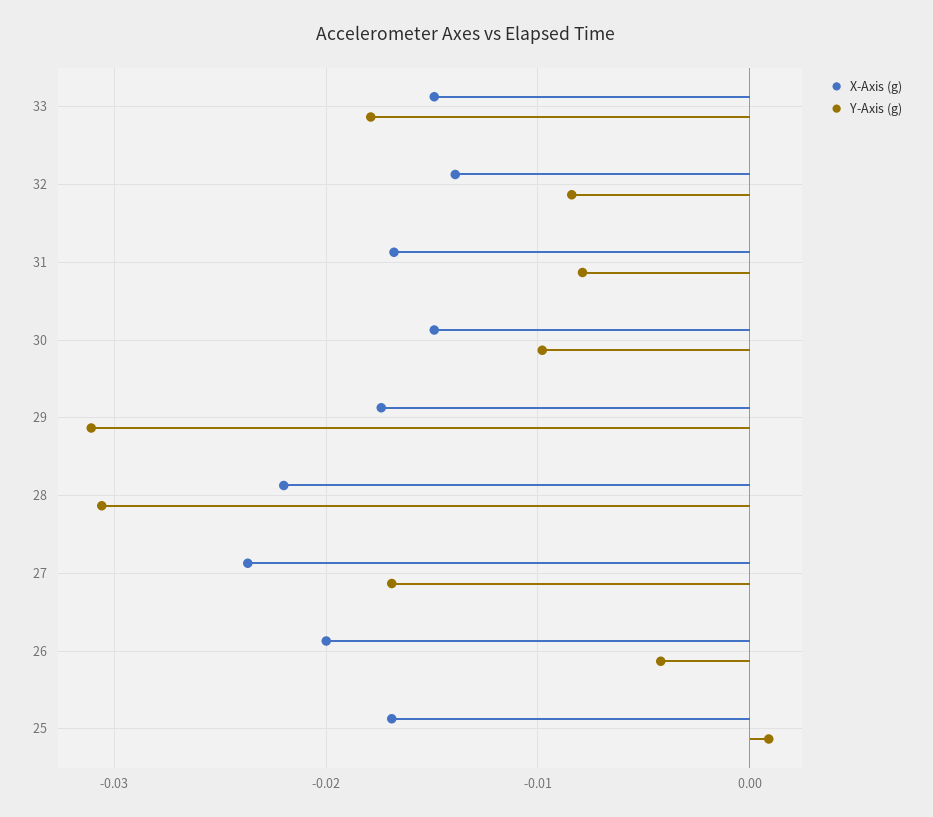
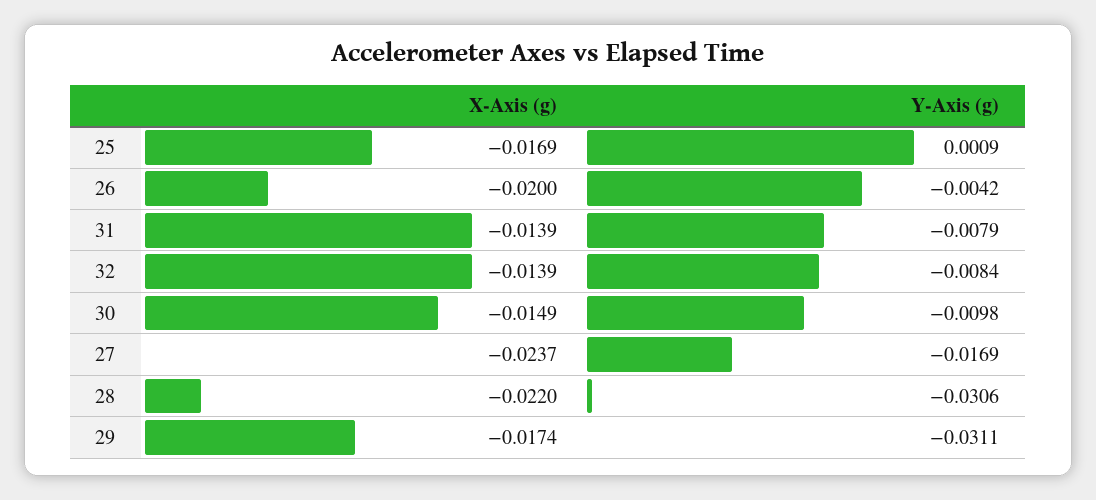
  {
    "X-Axis (g)": {
-     "33": -0.015,
      "32": -0.0139,
-     "31": -0.017,
+     "31": -0.0139,
      "30": -0.0149,
      "29": -0.0174,
      "28": -0.022,
      "27": -0.0237,
      "26": -0.02,
      "25": -0.0169
    },
    "Y-Axis (g)": {
-     "33": -0.018,
      "32": -0.0084,
      "31": -0.0079,
      "30": -0.0098,
      "29": -0.0311,
      "28": -0.0306,
      "27": -0.0169,
      "26": -0.0042,
      "25": 0.0009
    }
  }

